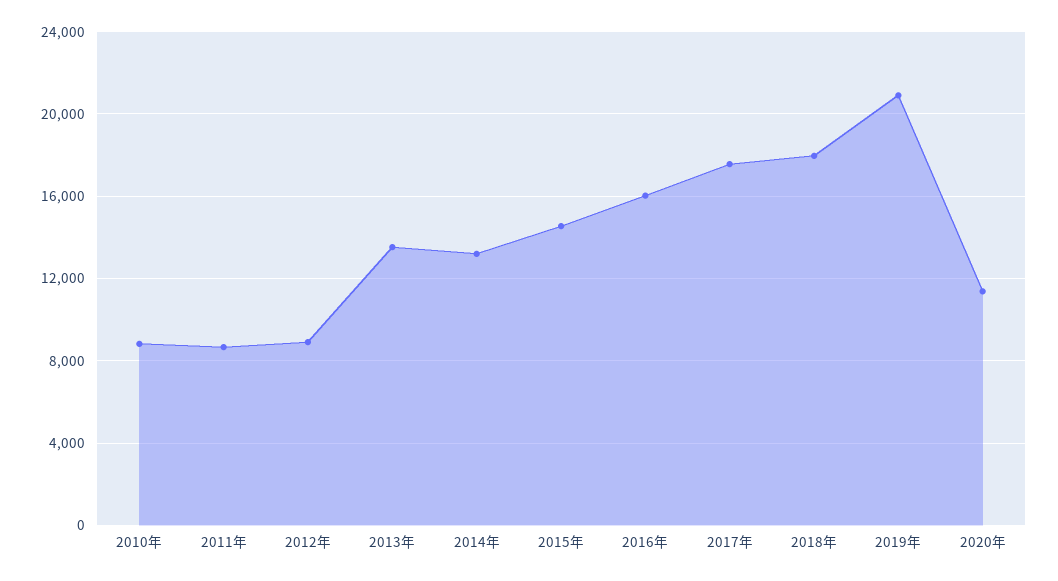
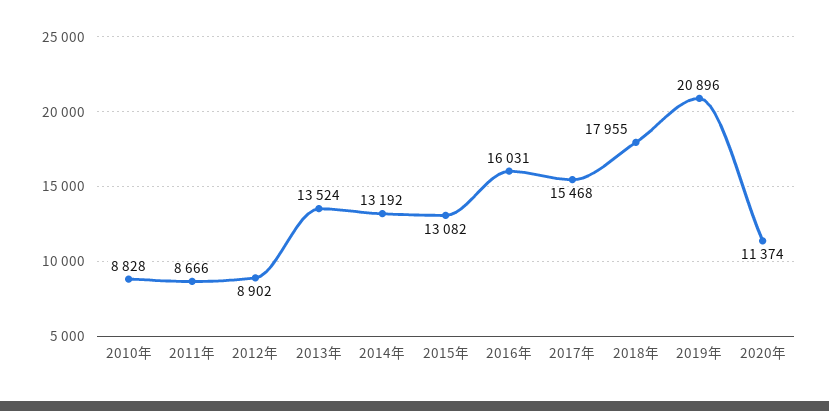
  {
    "2010年": 8828,
    "2011年": 8666,
    "2012年": 8902,
    "2013年": 13524,
    "2014年": 13192,
-   "2015年": 14500,
+   "2015年": 13082,
    "2016年": 16031,
-   "2017年": 17500,
+   "2017年": 15468,
    "2018年": 17955,
    "2019年": 20896,
    "2020年": 11374
  }

